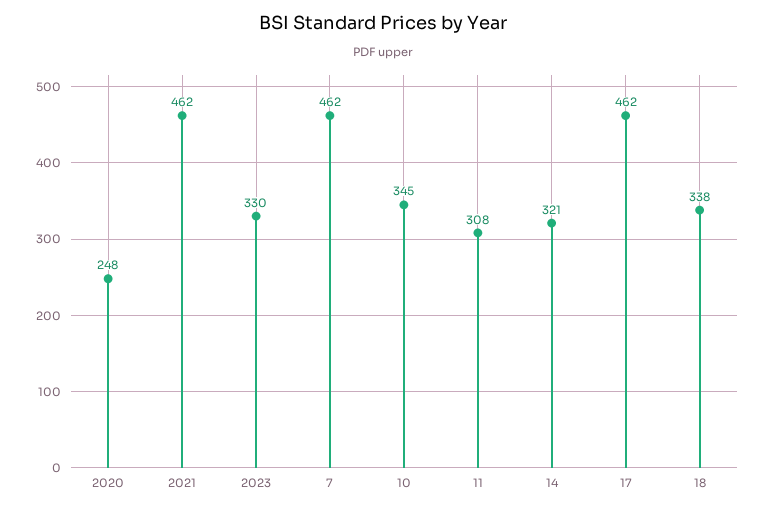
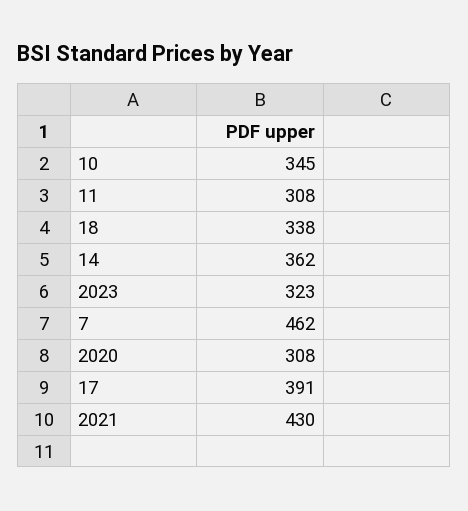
  {
-   "2020": 248,
+   "2020": 308,
-   "2021": 462,
+   "2021": 430,
-   "2023": 330,
+   "2023": 323,
    "7": 462,
    "10": 345,
    "11": 308,
-   "14": 321,
+   "14": 362,
-   "17": 462,
+   "17": 391,
    "18": 338
  }

